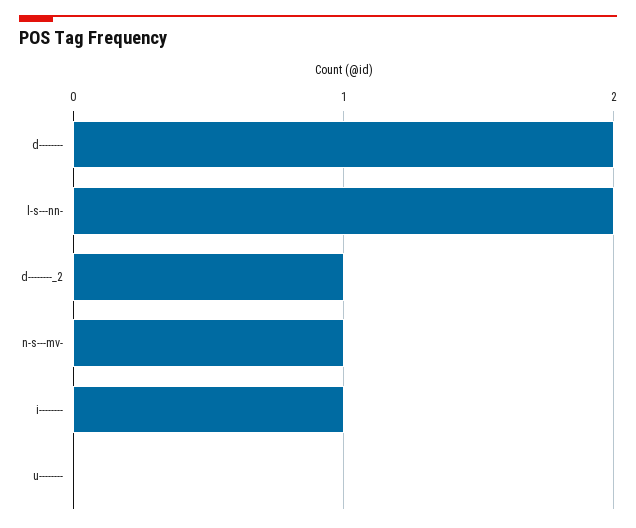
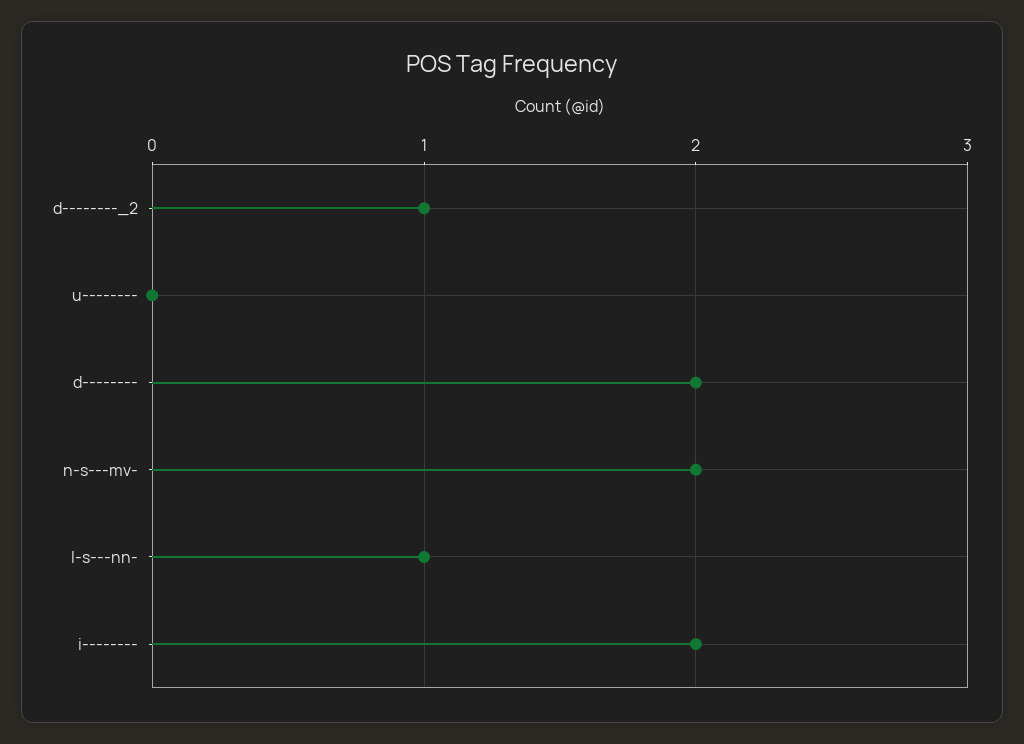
  {
    "d--------": 2,
-   "l-s---nn-": 2,
+   "l-s---nn-": 1,
    "d--------_2": 1,
-   "n-s---mv-": 1,
+   "n-s---mv-": 2,
-   "i--------": 1,
+   "i--------": 2,
    "u--------": 0
  }

